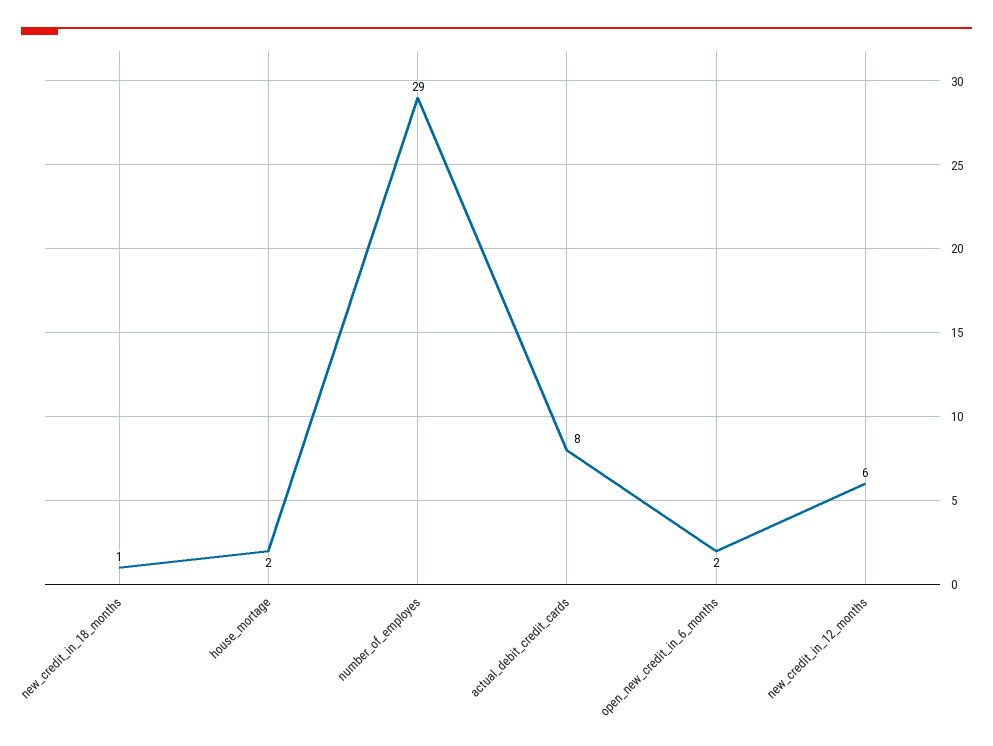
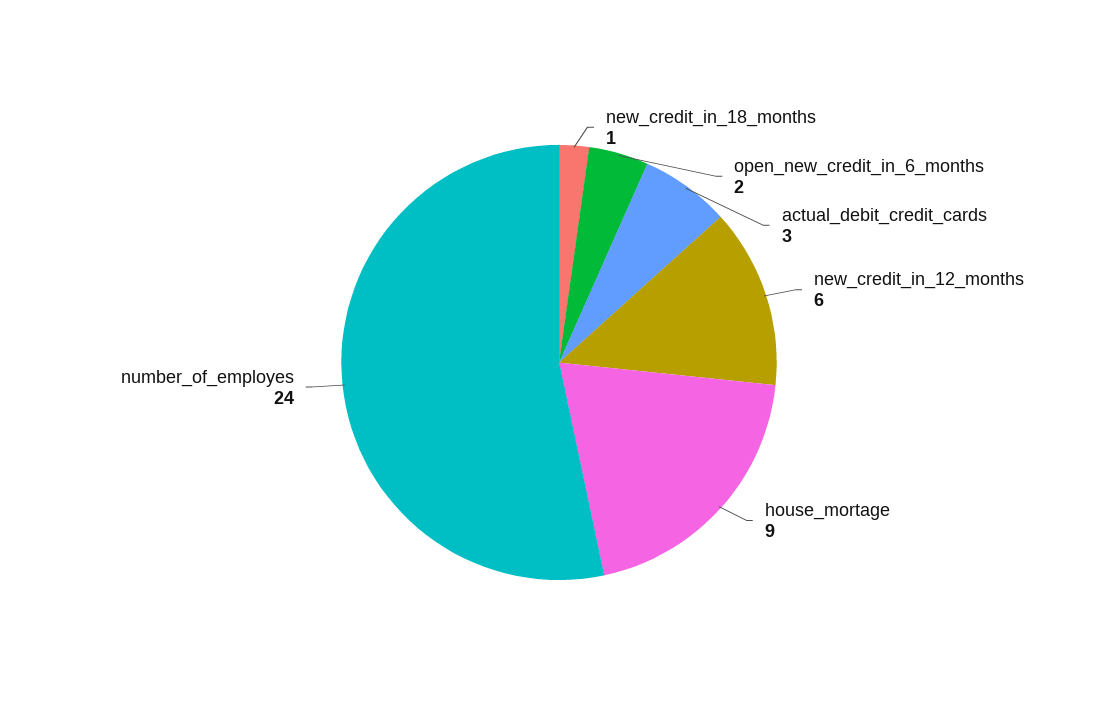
  {
    "new_credit_in_18_months": 1,
-   "house_mortage": 2,
+   "house_mortage": 9,
-   "number_of_employes": 29,
+   "number_of_employes": 24,
-   "actual_debit_credit_cards": 8,
+   "actual_debit_credit_cards": 3,
    "open_new_credit_in_6_months": 2,
    "new_credit_in_12_months": 6
  }

